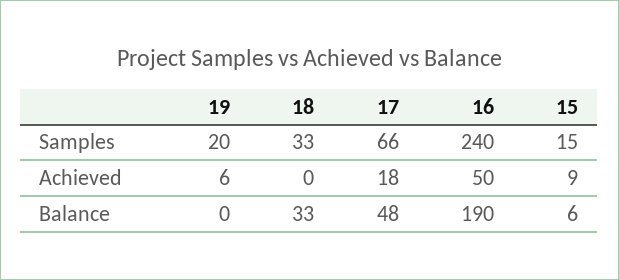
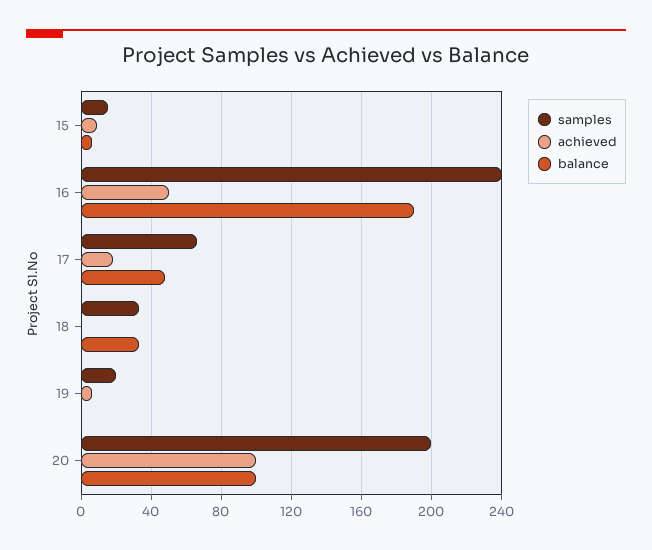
  {
    "Samples": {
      "19": 20,
      "18": 33,
      "17": 66,
      "16": 240,
-     "15": 15
+     "15": 15,
+     "20": 200
    },
    "Achieved": {
      "19": 6,
      "18": 0,
      "17": 18,
      "16": 50,
-     "15": 9
+     "15": 9,
+     "20": 100
    },
    "Balance": {
      "19": 0,
      "18": 33,
      "17": 48,
      "16": 190,
-     "15": 6
+     "15": 6,
+     "20": 100
    }
  }

